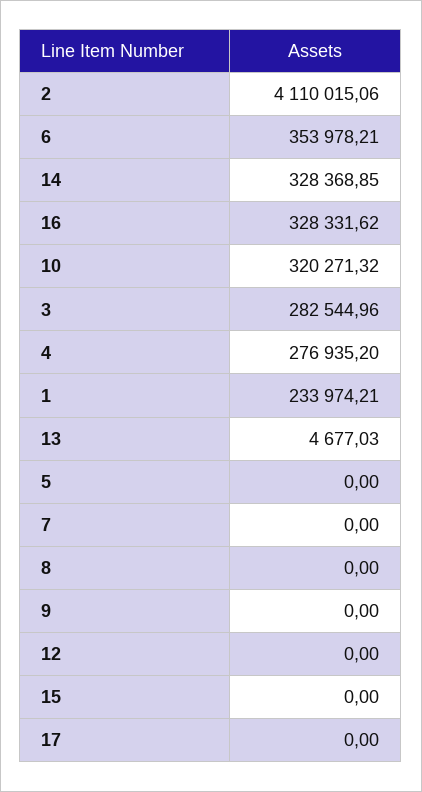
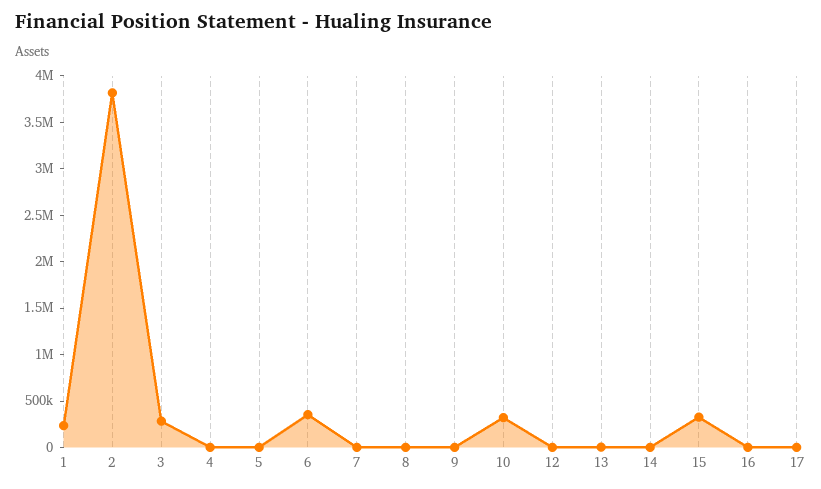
  {
-   "2": 4110015.06,
+   "2": 3800000,
    "6": 353978.21,
-   "14": 328368.85,
+   "14": 0,
-   "16": 328331.62,
+   "16": 0,
    "10": 320271.32,
    "3": 282544.96,
-   "4": 276935.2,
+   "4": 0,
    "1": 233974.21,
    "13": 4677.03,
    "5": 0,
    "7": 0,
    "8": 0,
    "9": 0,
    "12": 0,
-   "15": 0,
+   "15": 300000,
    "17": 0
  }

